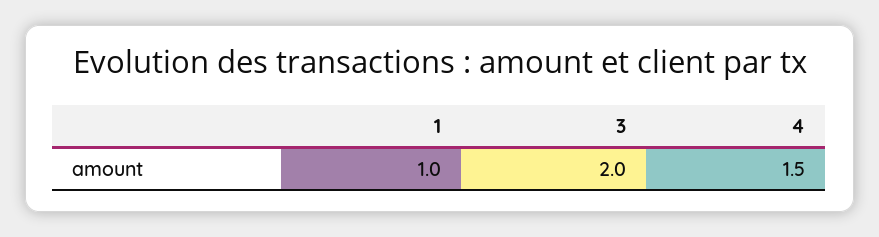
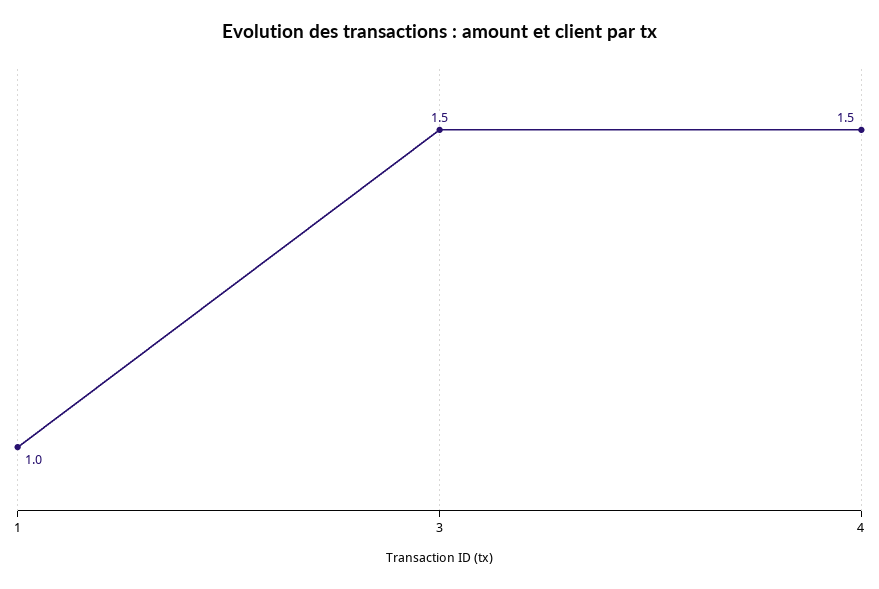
  {
    "1": 1,
-   "3": 2,
+   "3": 1.5,
    "4": 1.5
  }

